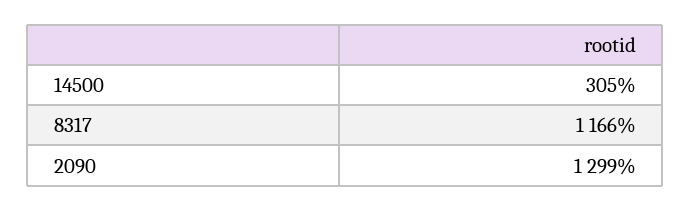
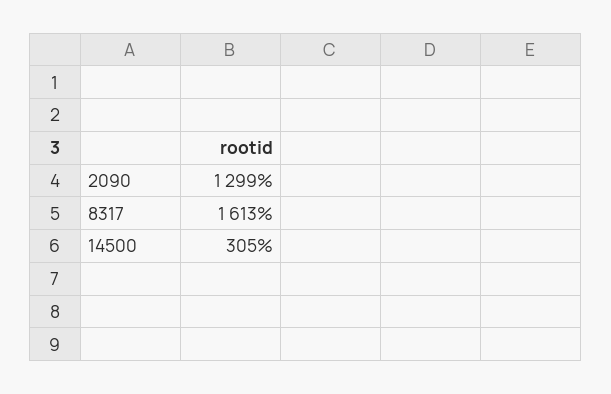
  {
    "14500": 305,
-   "8317": 1166,
+   "8317": 1613,
    "2090": 1299
  }

